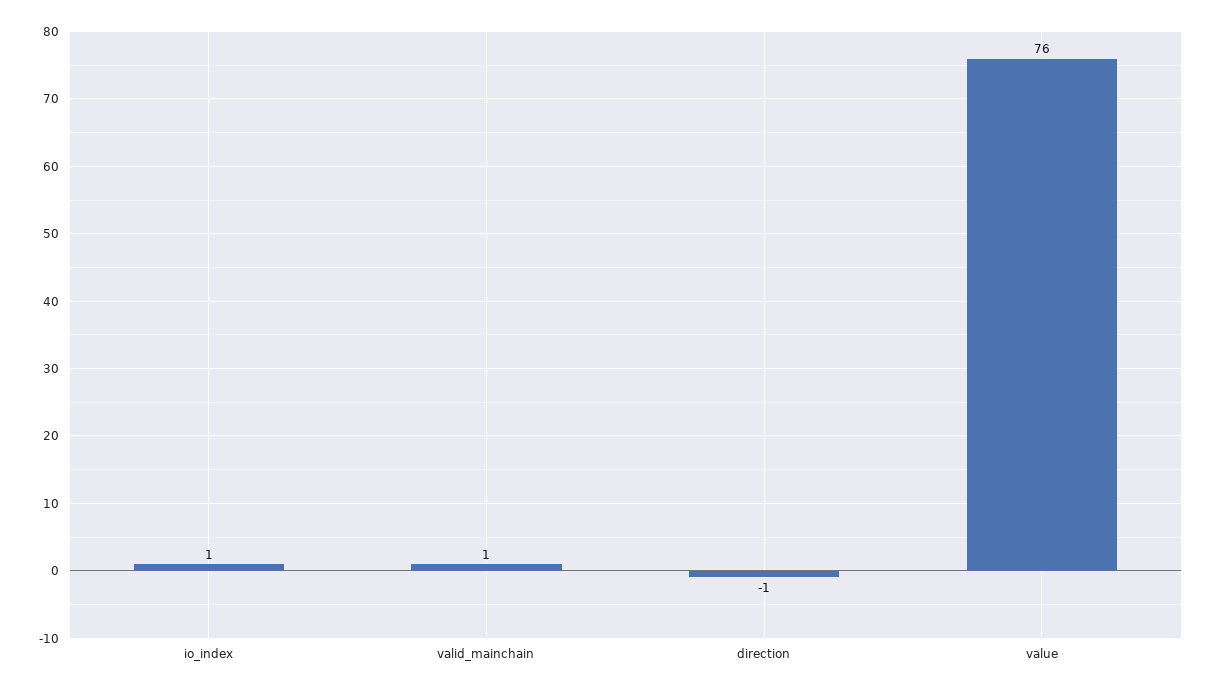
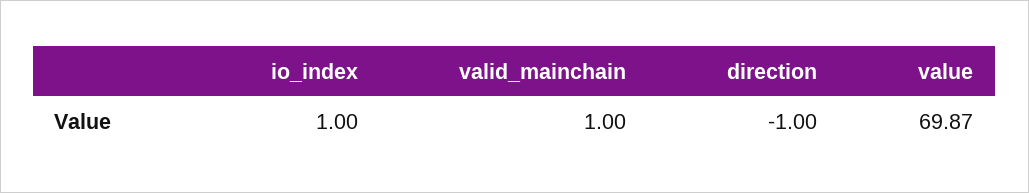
  {
    "io_index": 1,
    "valid_mainchain": 1,
    "direction": -1,
-   "value": 76
+   "value": 69.87
  }

